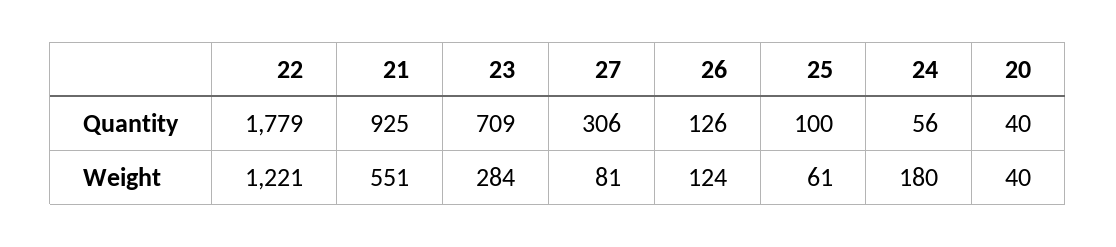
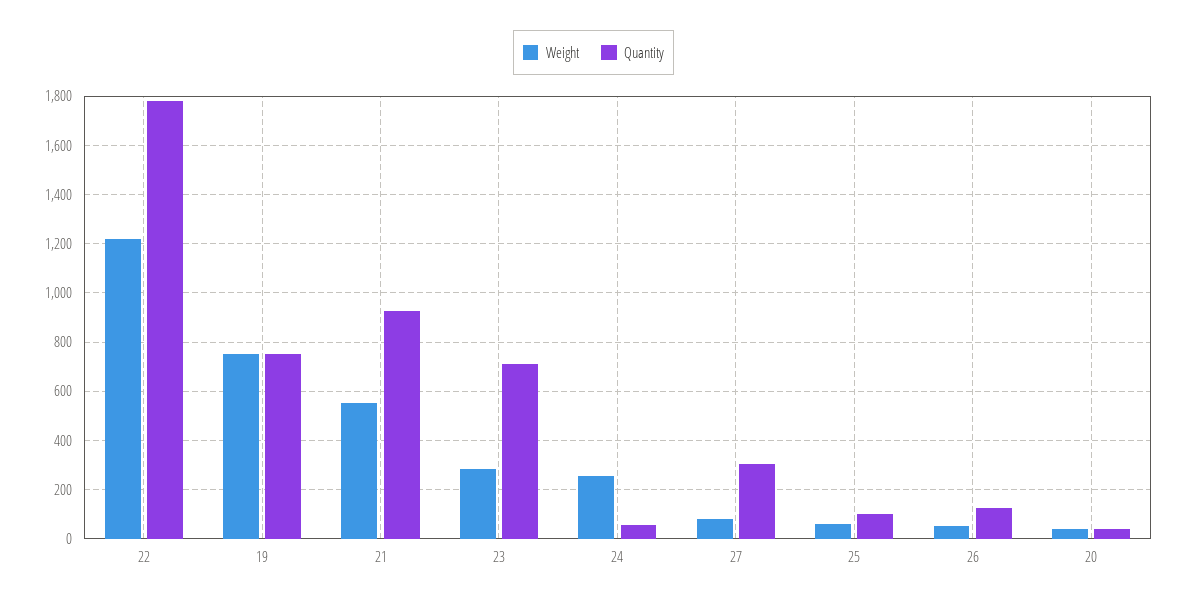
  {
    "Quantity": {
      "22": 1779,
      "21": 925,
      "23": 709,
      "27": 306,
      "26": 126,
      "25": 100,
      "24": 56,
-     "20": 40
+     "20": 40,
+     "19": 750
    },
    "Weight": {
      "22": 1221,
      "21": 551,
      "23": 284,
      "27": 81,
-     "26": 124,
+     "26": 50,
      "25": 61,
-     "24": 180,
+     "24": 250,
-     "20": 40
+     "20": 40,
+     "19": 750
    }
  }

